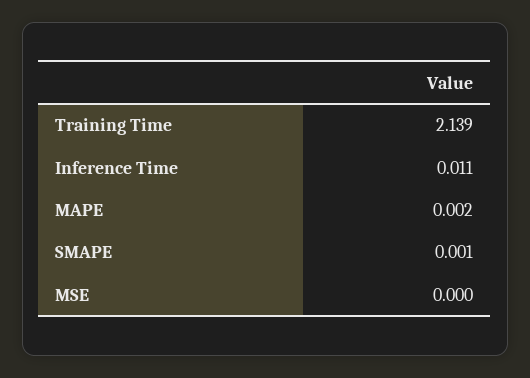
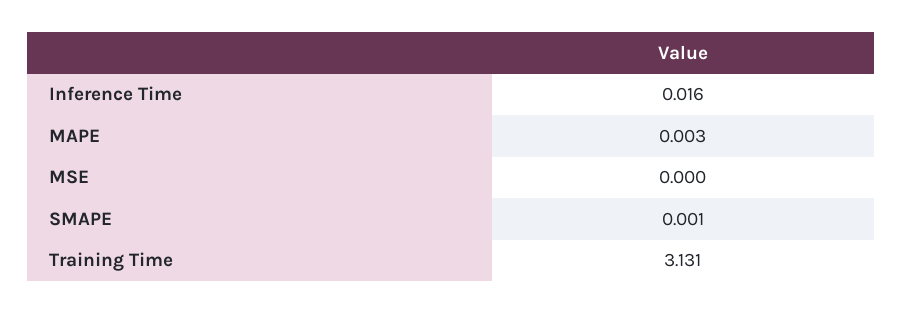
  {
-   "Training Time": 2.139,
+   "Training Time": 3.131,
-   "Inference Time": 0.011,
+   "Inference Time": 0.016,
-   "MAPE": 0.002,
+   "MAPE": 0.003,
    "SMAPE": 0.001,
    "MSE": 0
  }

